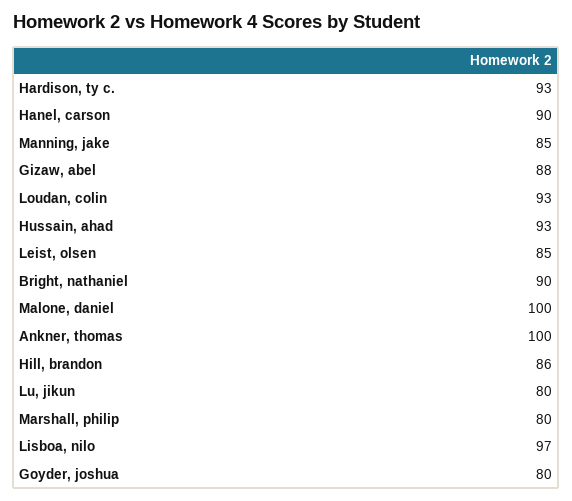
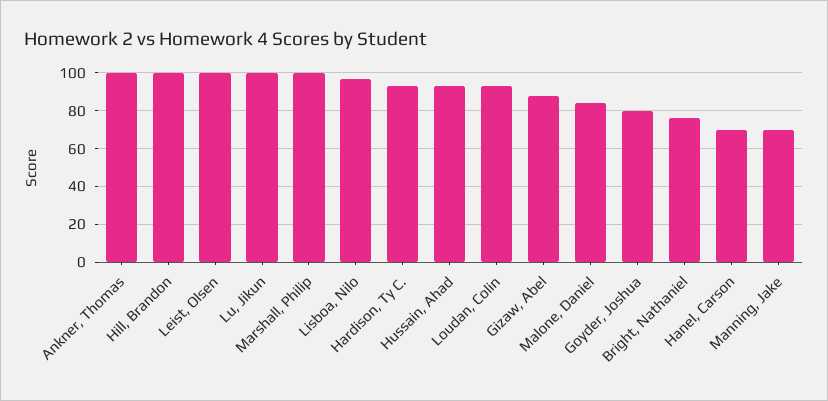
  {
    "Hardison, ty c.": 93,
-   "Hanel, carson": 90,
+   "Hanel, carson": 70,
-   "Manning, jake": 85,
+   "Manning, jake": 70,
    "Gizaw, abel": 88,
    "Loudan, colin": 93,
    "Hussain, ahad": 93,
-   "Leist, olsen": 85,
+   "Leist, olsen": 100,
-   "Bright, nathaniel": 90,
+   "Bright, nathaniel": 75,
-   "Malone, daniel": 100,
+   "Malone, daniel": 85,
    "Ankner, thomas": 100,
-   "Hill, brandon": 86,
+   "Hill, brandon": 100,
-   "Lu, jikun": 80,
+   "Lu, jikun": 100,
-   "Marshall, philip": 80,
+   "Marshall, philip": 100,
    "Lisboa, nilo": 97,
    "Goyder, joshua": 80
  }

